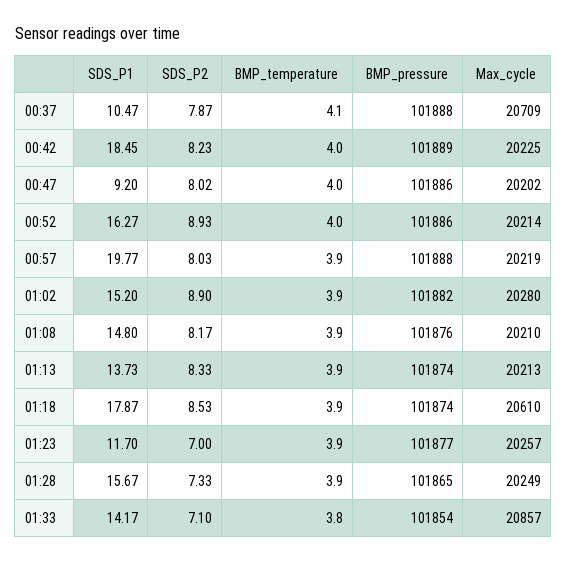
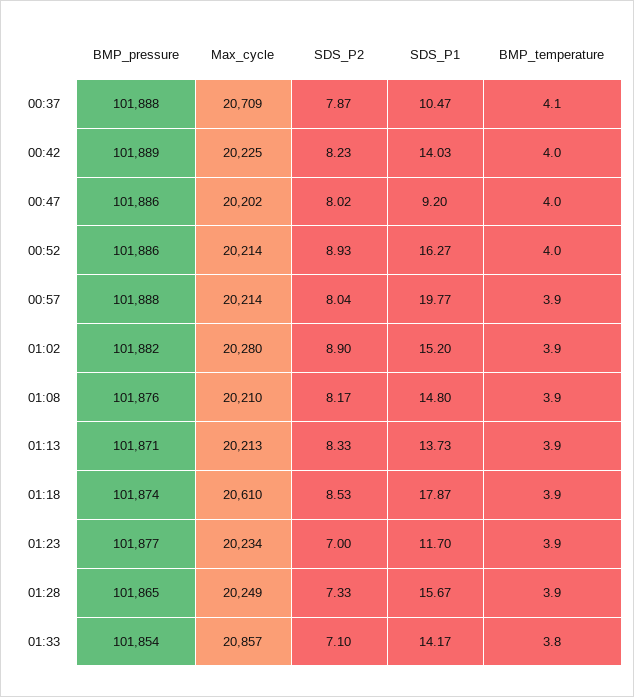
  {
    "SDS_P1": {
      "00:37": 10.47,
-     "00:42": 18.45,
+     "00:42": 14.03,
      "00:47": 9.2,
      "00:52": 16.27,
      "00:57": 19.77,
      "01:02": 15.2,
      "01:08": 14.8,
      "01:13": 13.73,
      "01:18": 17.87,
      "01:23": 11.7,
      "01:28": 15.67,
      "01:33": 14.17
    },
    "SDS_P2": {
      "00:37": 7.87,
      "00:42": 8.23,
      "00:47": 8.02,
      "00:52": 8.93,
-     "00:57": 8.03,
+     "00:57": 8.04,
      "01:02": 8.9,
      "01:08": 8.17,
      "01:13": 8.33,
      "01:18": 8.53,
      "01:23": 7,
      "01:28": 7.33,
      "01:33": 7.1
    },
    "BMP_temperature": {
      "00:37": 4.1,
      "00:42": 4,
      "00:47": 4,
      "00:52": 4,
      "00:57": 3.9,
      "01:02": 3.9,
      "01:08": 3.9,
      "01:13": 3.9,
      "01:18": 3.9,
      "01:23": 3.9,
      "01:28": 3.9,
      "01:33": 3.8
    },
    "BMP_pressure": {
      "00:37": 101888,
      "00:42": 101889,
      "00:47": 101886,
      "00:52": 101886,
      "00:57": 101888,
      "01:02": 101882,
      "01:08": 101876,
-     "01:13": 101874,
+     "01:13": 101871,
      "01:18": 101874,
      "01:23": 101877,
      "01:28": 101865,
      "01:33": 101854
    },
    "Max_cycle": {
      "00:37": 20709,
      "00:42": 20225,
      "00:47": 20202,
      "00:52": 20214,
-     "00:57": 20219,
+     "00:57": 20214,
      "01:02": 20280,
      "01:08": 20210,
      "01:13": 20213,
      "01:18": 20610,
-     "01:23": 20257,
+     "01:23": 20234,
      "01:28": 20249,
      "01:33": 20857
    }
  }

